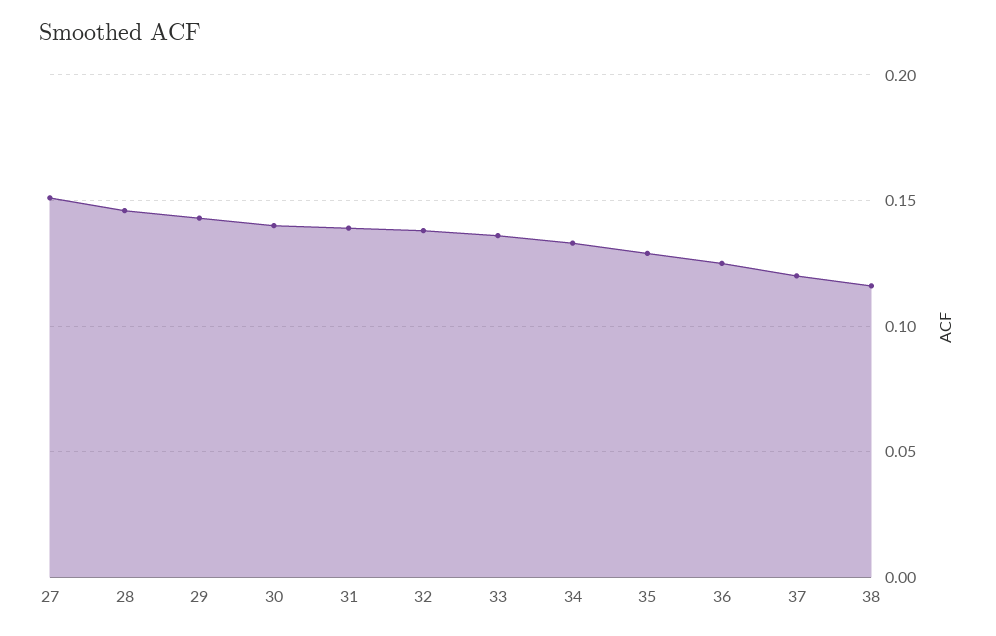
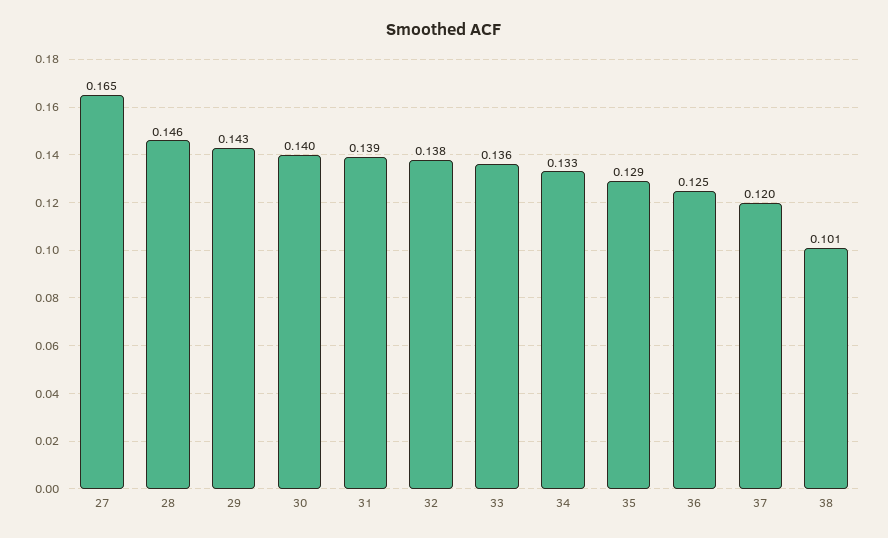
  {
-   "27": 0.15,
+   "27": 0.165,
    "28": 0.146,
    "29": 0.143,
    "30": 0.14,
    "31": 0.139,
    "32": 0.138,
    "33": 0.136,
    "34": 0.133,
    "35": 0.129,
    "36": 0.125,
    "37": 0.12,
-   "38": 0.115
+   "38": 0.101
  }

